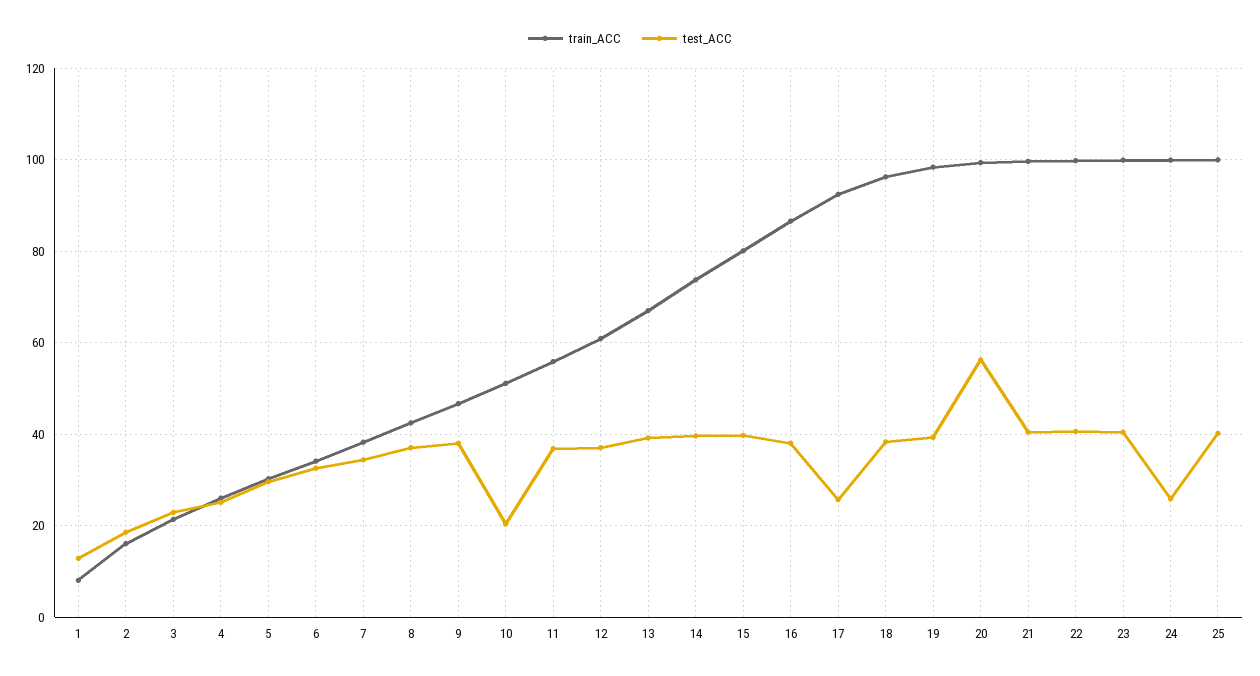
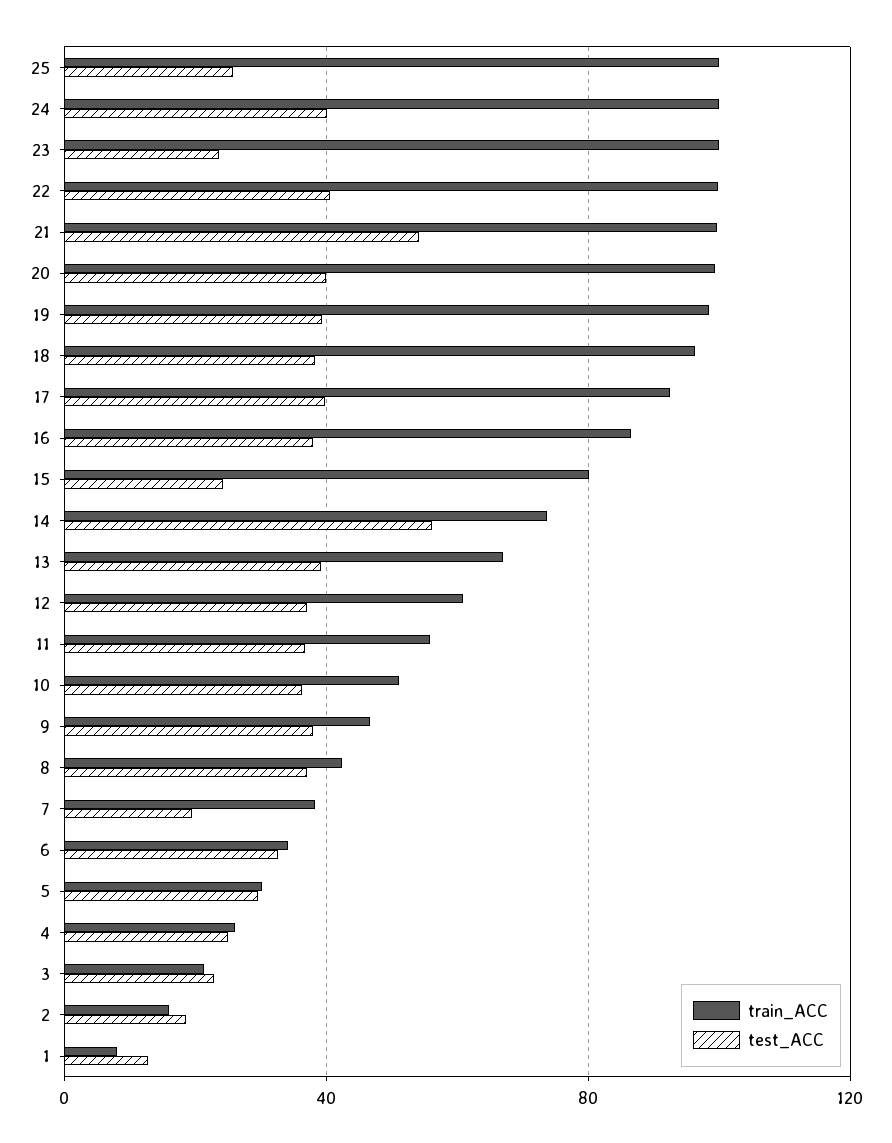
  {
    "train_ACC": {
      "1": 8,
      "2": 16,
      "3": 22,
      "4": 26,
      "5": 30,
      "6": 34,
      "7": 38,
      "8": 42,
      "9": 46,
      "10": 52,
      "11": 56,
      "12": 60,
      "13": 68,
      "14": 74,
      "15": 80,
      "16": 86,
      "17": 92,
      "18": 96,
      "19": 98,
      "20": 100,
      "21": 100,
      "22": 100,
      "23": 100,
      "24": 100,
      "25": 100
    },
    "test_ACC": {
      "1": 12,
      "2": 18,
      "3": 22,
      "4": 26,
      "5": 30,
      "6": 32,
-     "7": 34,
+     "7": 20,
      "8": 38,
      "9": 38,
-     "10": 20,
+     "10": 35,
      "11": 36,
      "12": 38,
      "13": 40,
-     "14": 40,
+     "14": 55,
-     "15": 40,
+     "15": 25,
      "16": 38,
-     "17": 26,
+     "17": 40,
      "18": 38,
      "19": 40,
-     "20": 56,
+     "20": 40,
-     "21": 40,
+     "21": 55,
      "22": 40,
-     "23": 40,
+     "23": 25,
-     "24": 26,
+     "24": 40,
-     "25": 40
+     "25": 25
    }
  }

